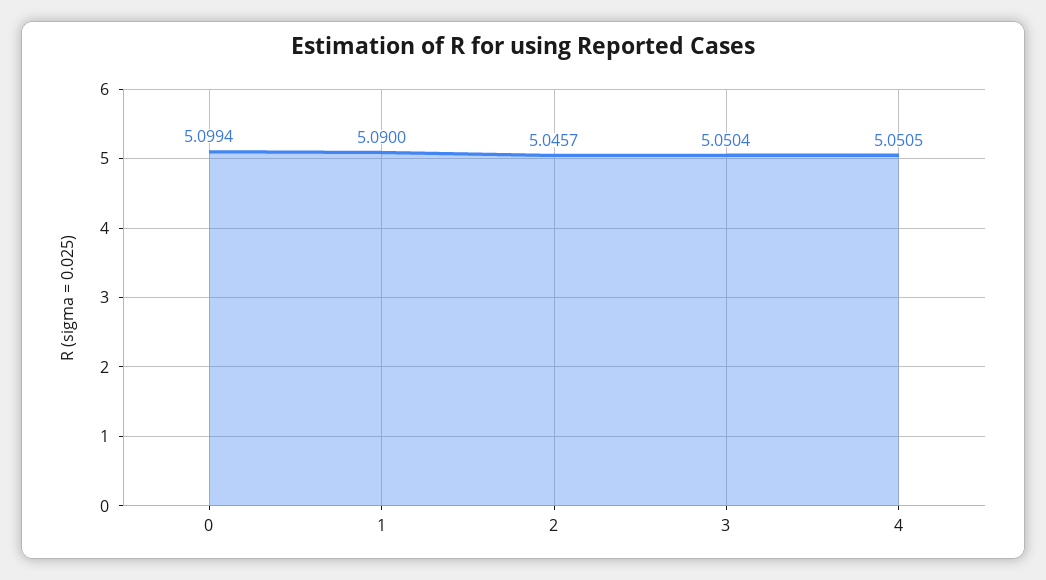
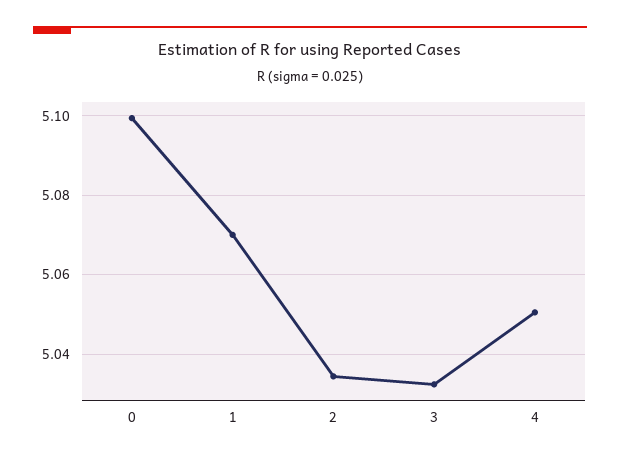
  {
    "0": 5.0994,
-   "1": 5.09,
+   "1": 5.07,
-   "2": 5.0457,
+   "2": 5.034,
-   "3": 5.0504,
+   "3": 5.032,
    "4": 5.0505
  }

